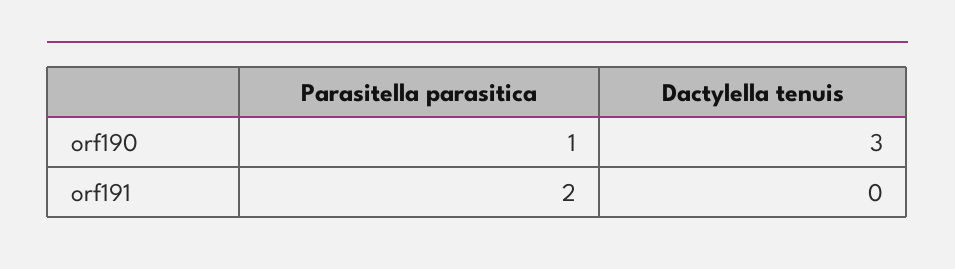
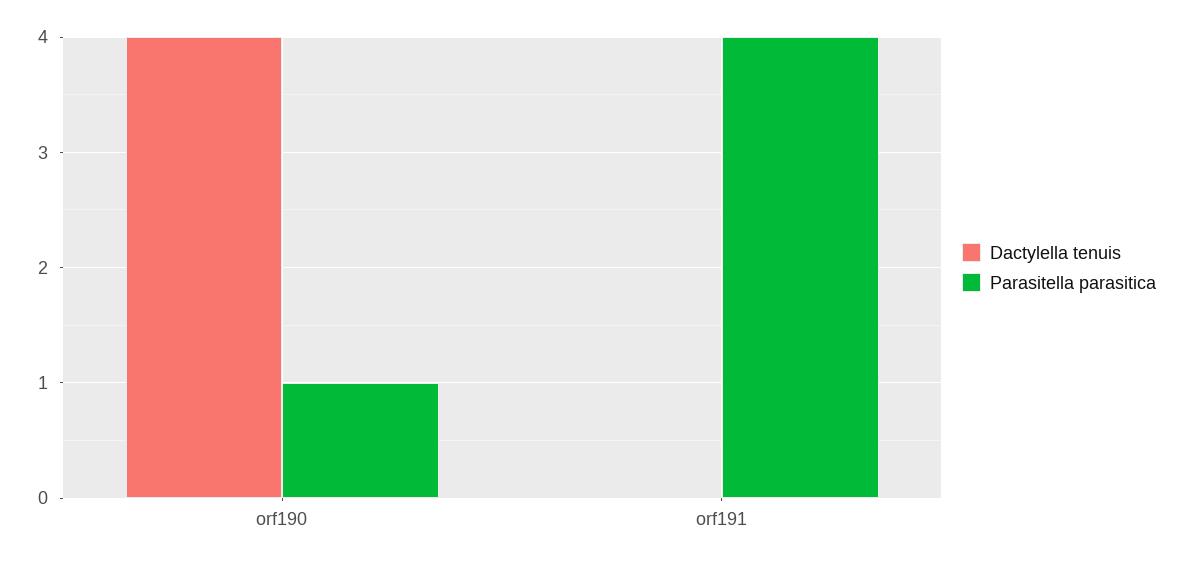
  {
    "Parasitella parasitica": {
      "orf190": 1,
-     "orf191": 2
+     "orf191": 4
    },
    "Dactylella tenuis": {
-     "orf190": 3,
+     "orf190": 4,
      "orf191": 0
    }
  }

